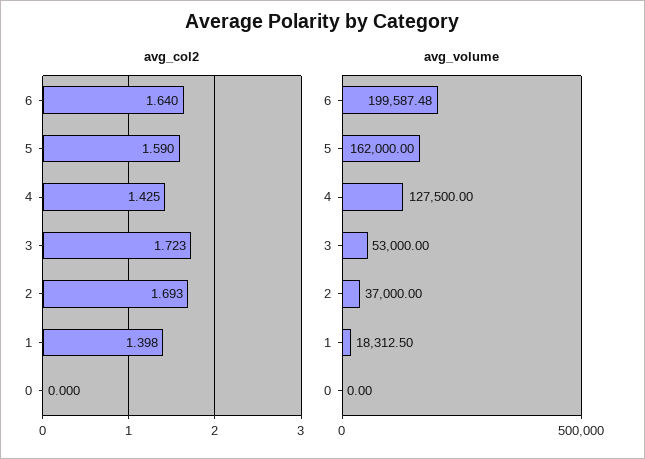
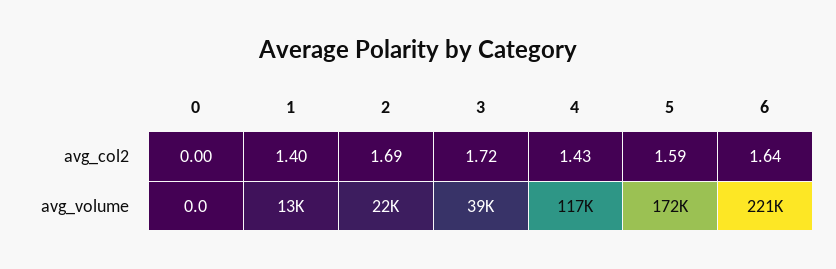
  {
    "avg_col2": {
      "6": 1.64,
      "5": 1.59,
      "4": 1.425,
      "3": 1.723,
      "2": 1.693,
      "1": 1.398,
      "0": 0
    },
    "avg_volume": {
-     "6": 199587.48,
+     "6": 221000,
-     "5": 162000,
+     "5": 172000,
-     "4": 127500,
+     "4": 117000,
-     "3": 53000,
+     "3": 39000,
-     "2": 37000,
+     "2": 22000,
-     "1": 18312.5,
+     "1": 13000,
      "0": 0
    }
  }

